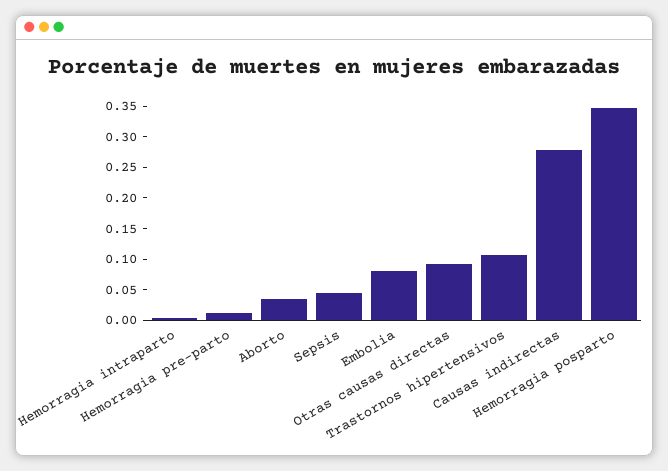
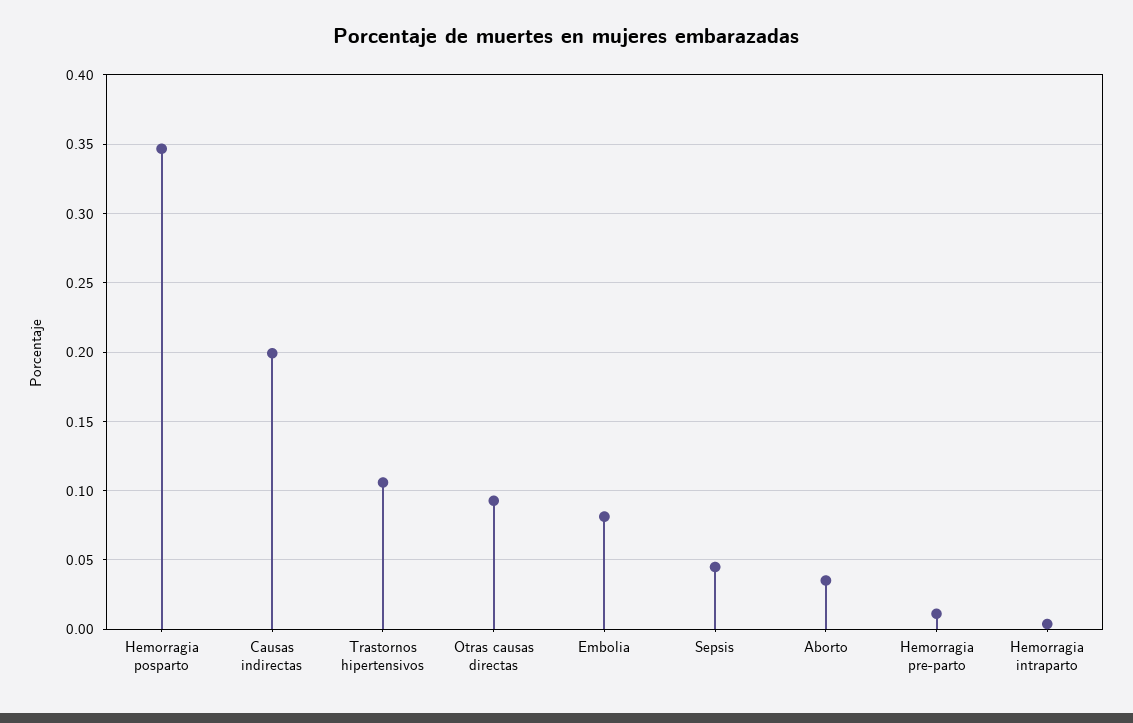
  {
    "Hemorragia intraparto": 0.005,
    "Hemorragia pre-parto": 0.01,
    "Aborto": 0.035,
    "Sepsis": 0.045,
    "Embolia": 0.08,
    "Otras causas directas": 0.095,
    "Trastornos hipertensivos": 0.105,
-   "Causas indirectas": 0.275,
+   "Causas indirectas": 0.2,
    "Hemorragia posparto": 0.345
  }

